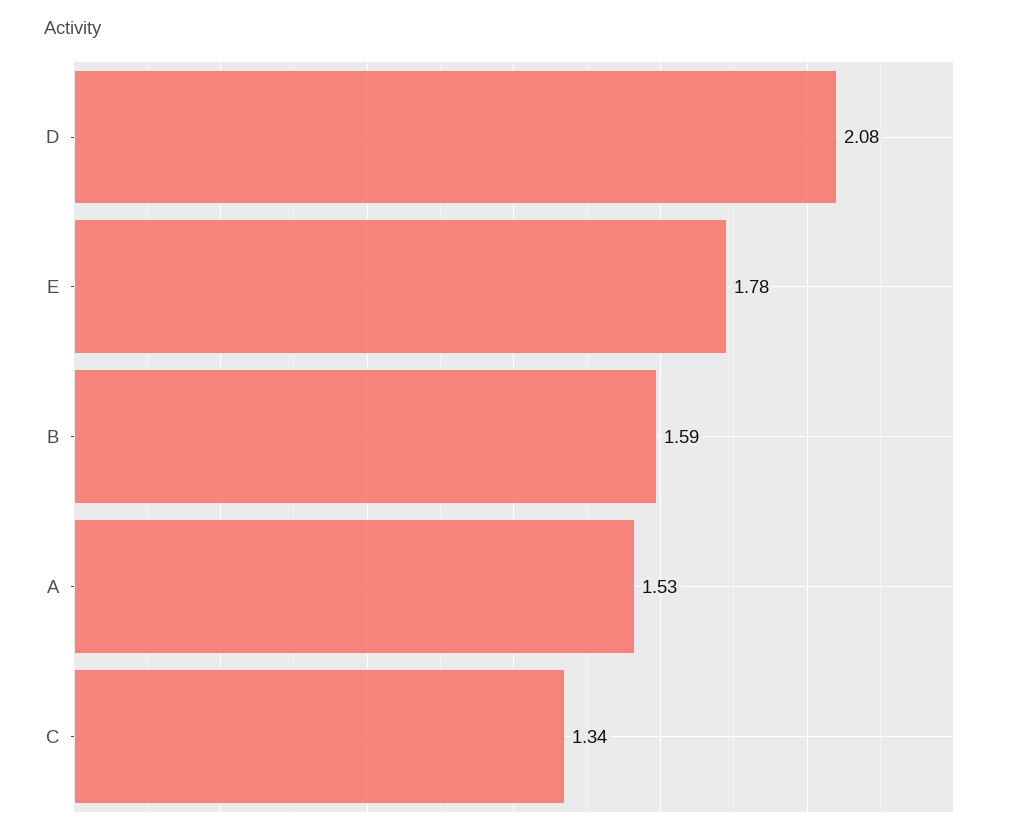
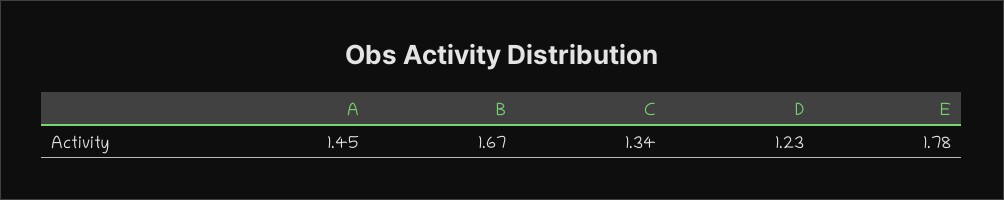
  {
-   "D": 2.08,
+   "D": 1.23,
    "E": 1.78,
-   "B": 1.59,
+   "B": 1.67,
-   "A": 1.53,
+   "A": 1.45,
    "C": 1.34
  }

